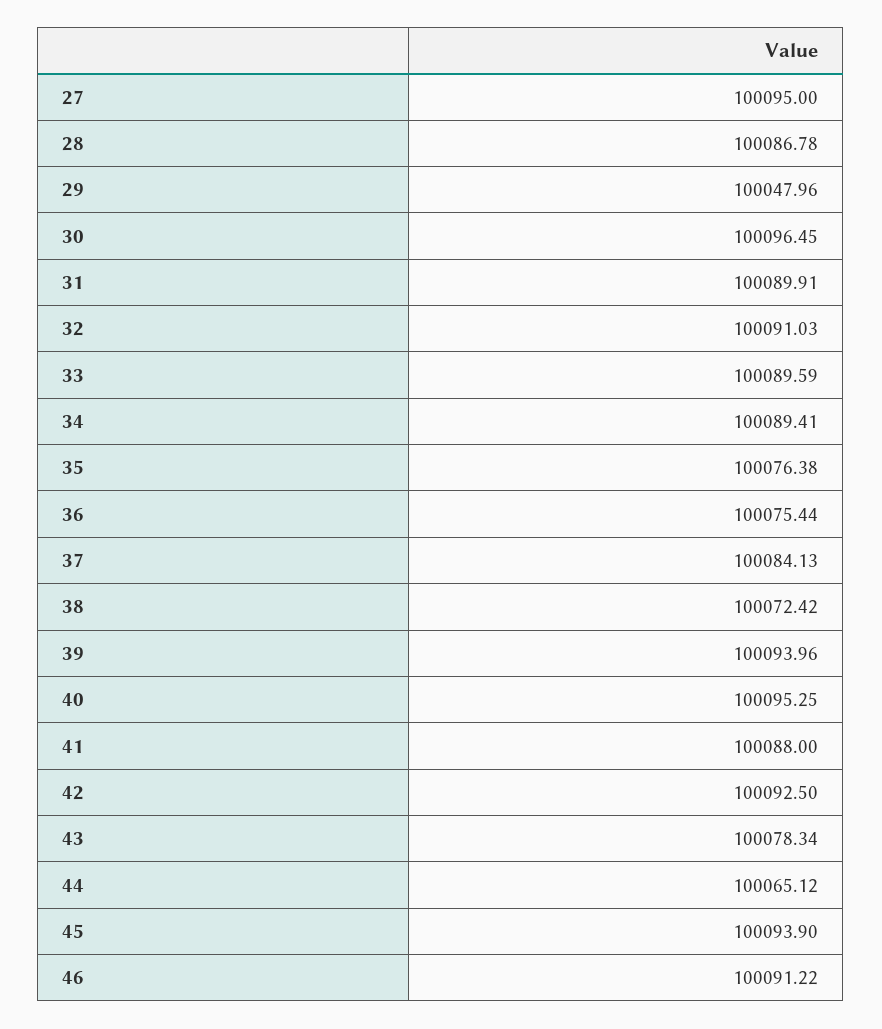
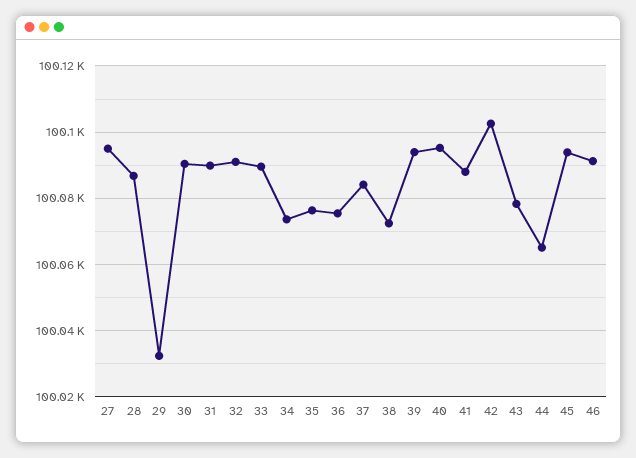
  {
    "27": 100095,
    "28": 100086.78,
-   "29": 100047.96,
+   "29": 100032,
-   "30": 100096.45,
+   "30": 100090,
    "31": 100089.91,
    "32": 100091.03,
    "33": 100089.59,
-   "34": 100089.41,
+   "34": 100074,
    "35": 100076.38,
    "36": 100075.44,
    "37": 100084.13,
    "38": 100072.42,
    "39": 100093.96,
    "40": 100095.25,
    "41": 100088,
-   "42": 100092.5,
+   "42": 100102,
    "43": 100078.34,
    "44": 100065.12,
    "45": 100093.9,
    "46": 100091.22
  }

